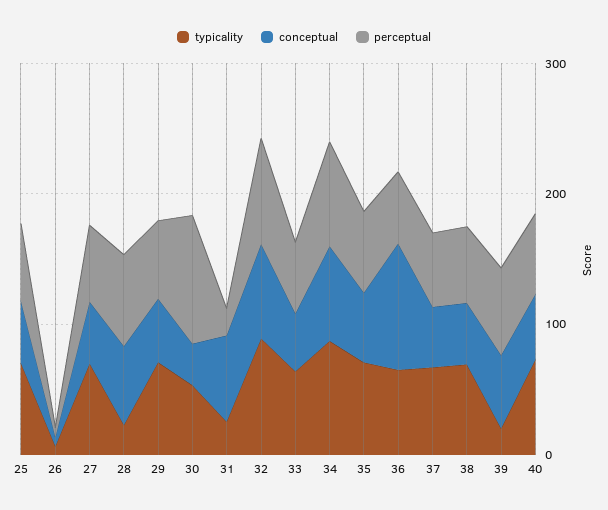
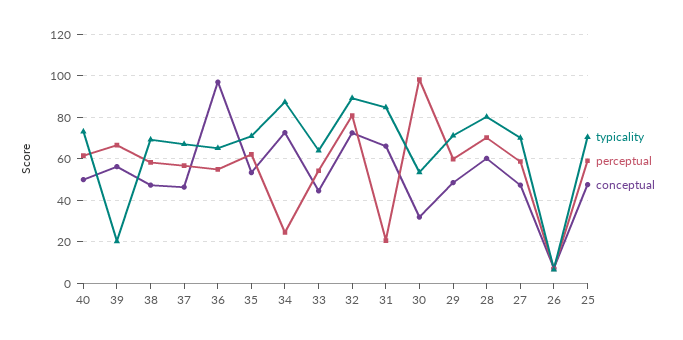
  {
    "typicality": {
      "25": 70,
      "26": 5,
      "27": 70,
-     "28": 20,
+     "28": 80,
      "29": 70,
      "30": 55,
-     "31": 20,
+     "31": 85,
      "32": 90,
      "33": 65,
      "34": 85,
      "35": 70,
      "36": 65,
      "37": 65,
      "38": 70,
      "39": 20,
      "40": 75
    },
    "conceptual": {
      "25": 50,
      "26": 5,
      "27": 45,
      "28": 60,
      "29": 50,
      "30": 30,
      "31": 65,
      "32": 75,
      "33": 45,
      "34": 75,
      "35": 55,
      "36": 95,
      "37": 45,
      "38": 45,
      "39": 55,
      "40": 50
    },
    "perceptual": {
      "25": 60,
      "26": 5,
      "27": 60,
      "28": 70,
      "29": 60,
      "30": 100,
      "31": 20,
      "32": 80,
      "33": 55,
-     "34": 80,
+     "34": 25,
      "35": 60,
      "36": 55,
      "37": 55,
      "38": 60,
      "39": 65,
      "40": 60
    }
  }

